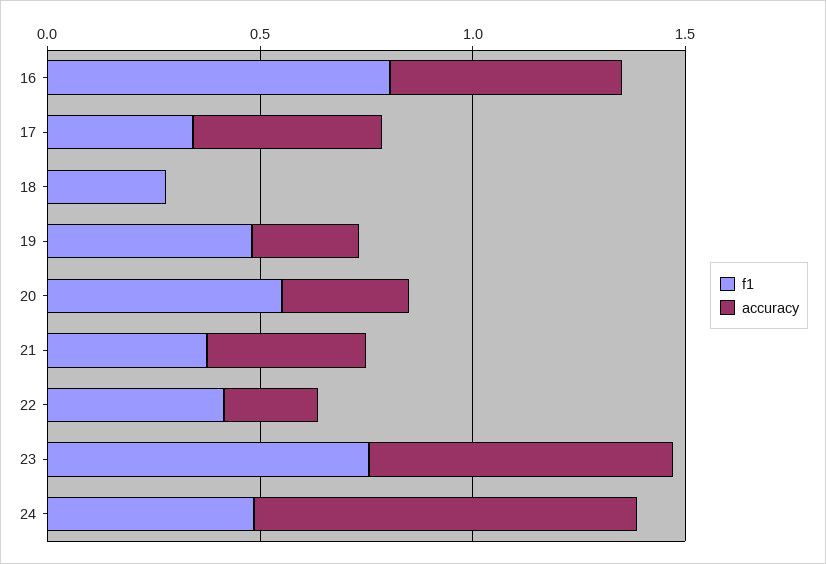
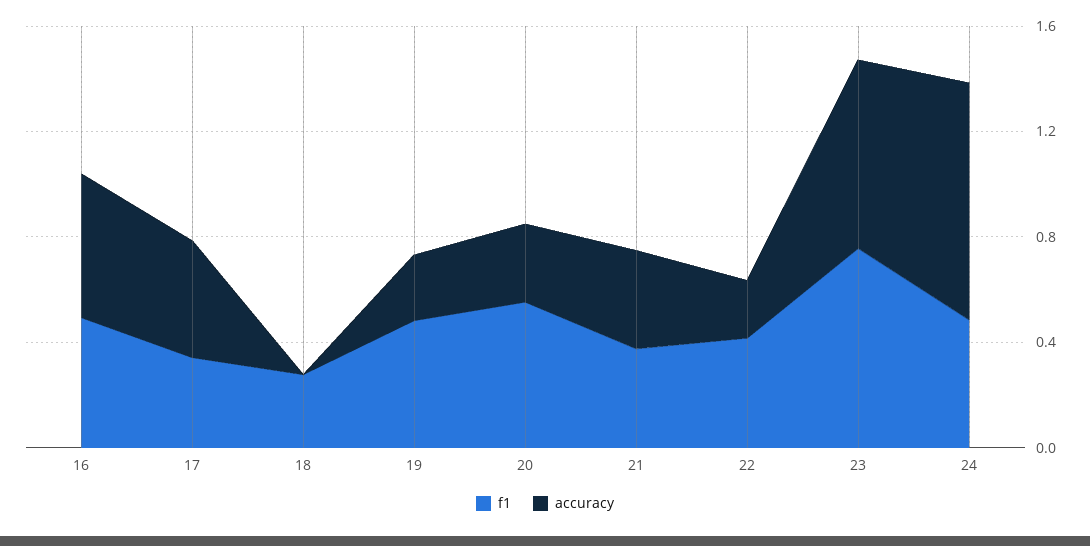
  {
    "f1": {
-     "16": 0.8,
+     "16": 0.5,
      "17": 0.3,
      "18": 0.3,
      "19": 0.5,
      "20": 0.6,
      "21": 0.4,
      "22": 0.4,
      "23": 0.8,
      "24": 0.5
    },
    "accuracy": {
      "16": 0.5,
      "17": 0.4,
      "18": 0,
      "19": 0.3,
      "20": 0.3,
      "21": 0.4,
      "22": 0.2,
      "23": 0.7,
      "24": 0.9
    }
  }

